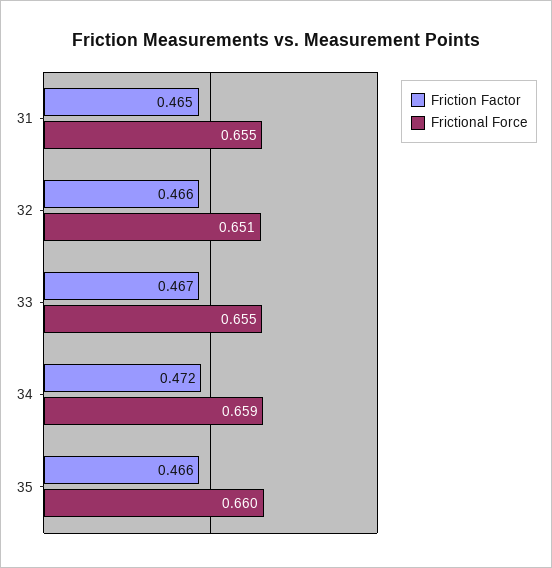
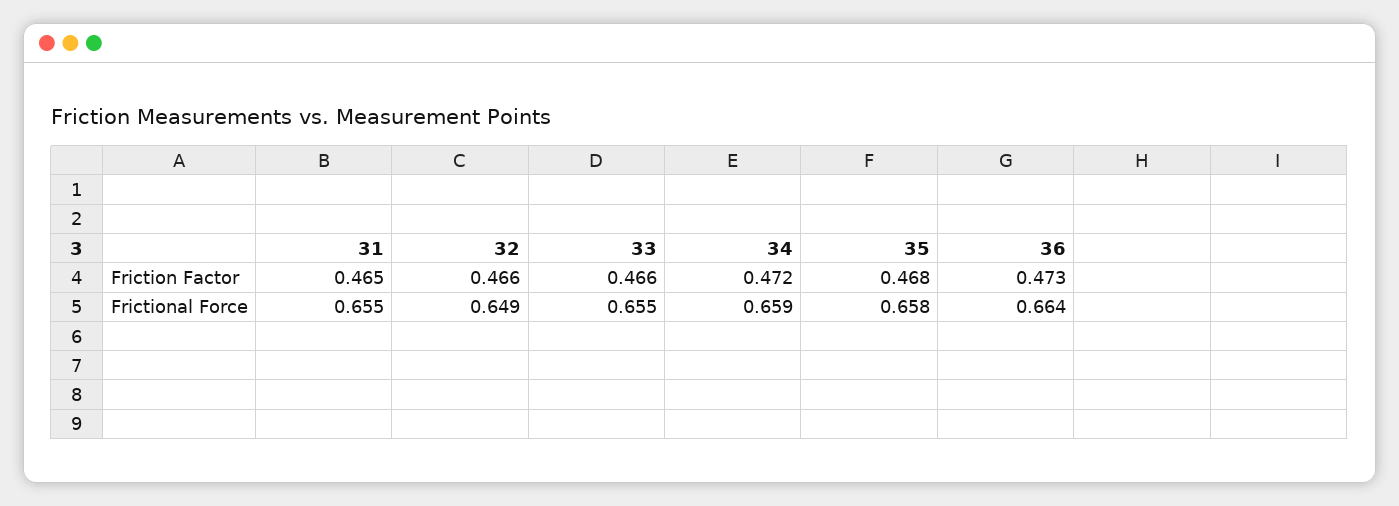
  {
    "Friction Factor": {
      "31": 0.465,
      "32": 0.466,
-     "33": 0.467,
+     "33": 0.466,
      "34": 0.472,
-     "35": 0.466
+     "35": 0.468,
+     "36": 0.473
    },
    "Frictional Force": {
      "31": 0.655,
-     "32": 0.651,
+     "32": 0.649,
      "33": 0.655,
      "34": 0.659,
-     "35": 0.66
+     "35": 0.658,
+     "36": 0.664
    }
  }

